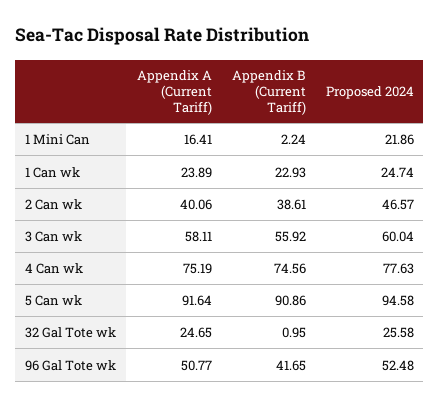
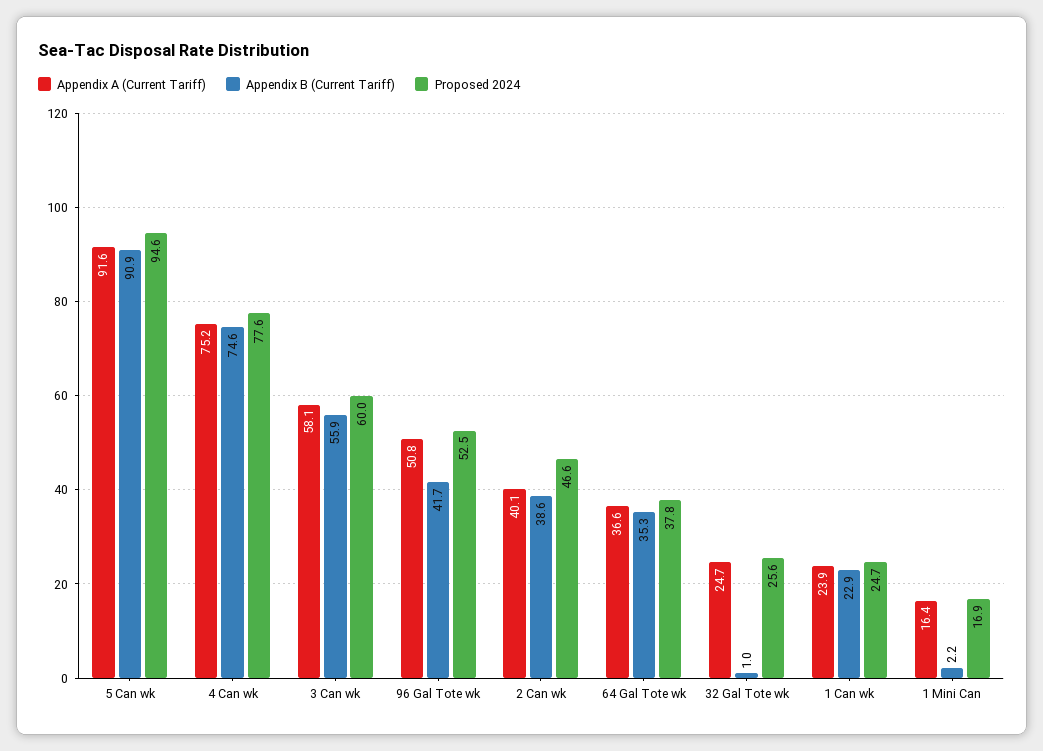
  {
    "Appendix A (Current Tariff)": {
      "1 Mini Can": 16.41,
      "1 Can wk": 23.89,
      "2 Can wk": 40.06,
      "3 Can wk": 58.11,
      "4 Can wk": 75.19,
      "5 Can wk": 91.64,
      "32 Gal Tote wk": 24.65,
-     "96 Gal Tote wk": 50.77
+     "96 Gal Tote wk": 50.77,
+     "64 Gal Tote wk": 36.6
    },
    "Appendix B (Current Tariff)": {
      "1 Mini Can": 2.24,
      "1 Can wk": 22.93,
      "2 Can wk": 38.61,
      "3 Can wk": 55.92,
      "4 Can wk": 74.56,
      "5 Can wk": 90.86,
      "32 Gal Tote wk": 0.95,
-     "96 Gal Tote wk": 41.65
+     "96 Gal Tote wk": 41.65,
+     "64 Gal Tote wk": 35.3
    },
    "Proposed 2024": {
-     "1 Mini Can": 21.86,
+     "1 Mini Can": 16.9,
      "1 Can wk": 24.74,
      "2 Can wk": 46.57,
      "3 Can wk": 60.04,
      "4 Can wk": 77.63,
      "5 Can wk": 94.58,
      "32 Gal Tote wk": 25.58,
-     "96 Gal Tote wk": 52.48
+     "96 Gal Tote wk": 52.48,
+     "64 Gal Tote wk": 37.8
    }
  }

